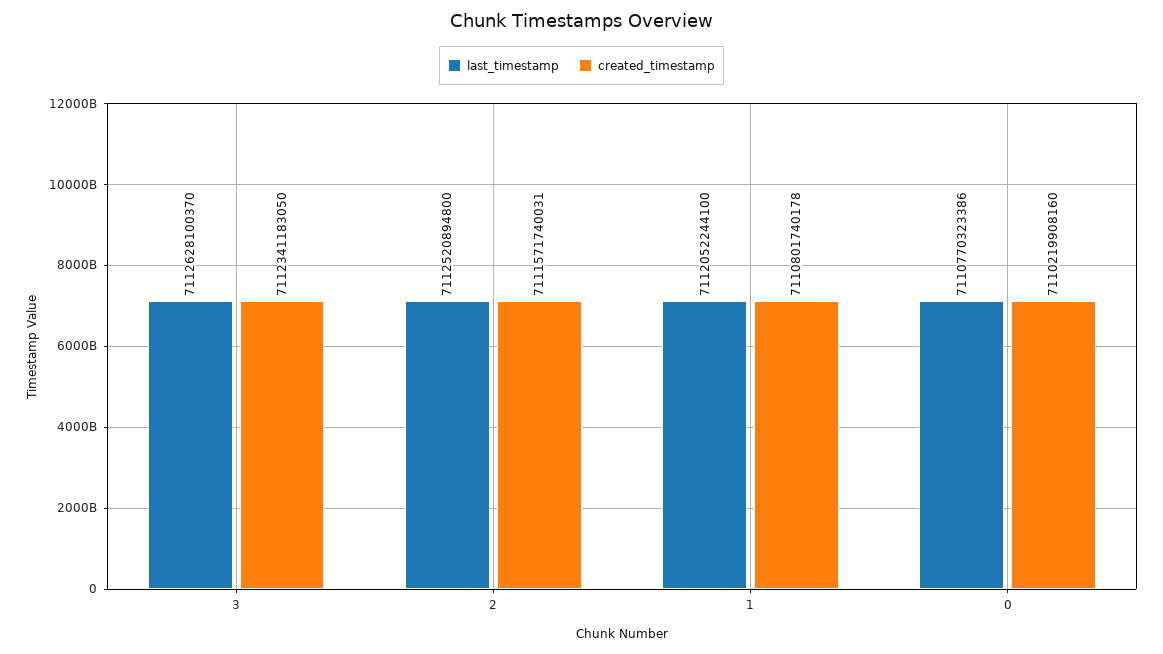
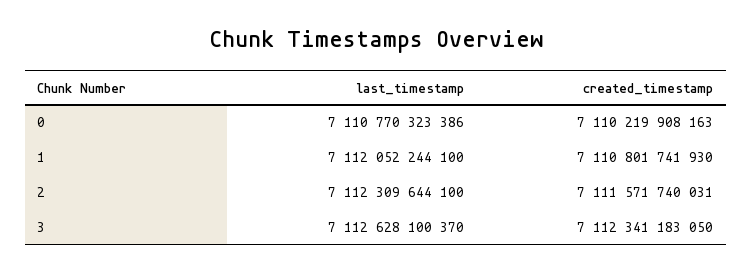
  {
    "last_timestamp": {
      "3": 7112628100370,
-     "2": 7112520894800,
+     "2": 7112309644100,
      "1": 7112052244100,
      "0": 7110770323386
    },
    "created_timestamp": {
      "3": 7112341183050,
      "2": 7111571740031,
-     "1": 7110801740178,
+     "1": 7110801741930,
-     "0": 7110219908160
+     "0": 7110219908163
    }
  }

